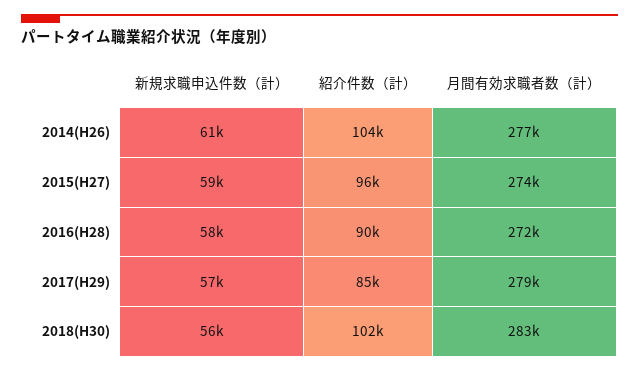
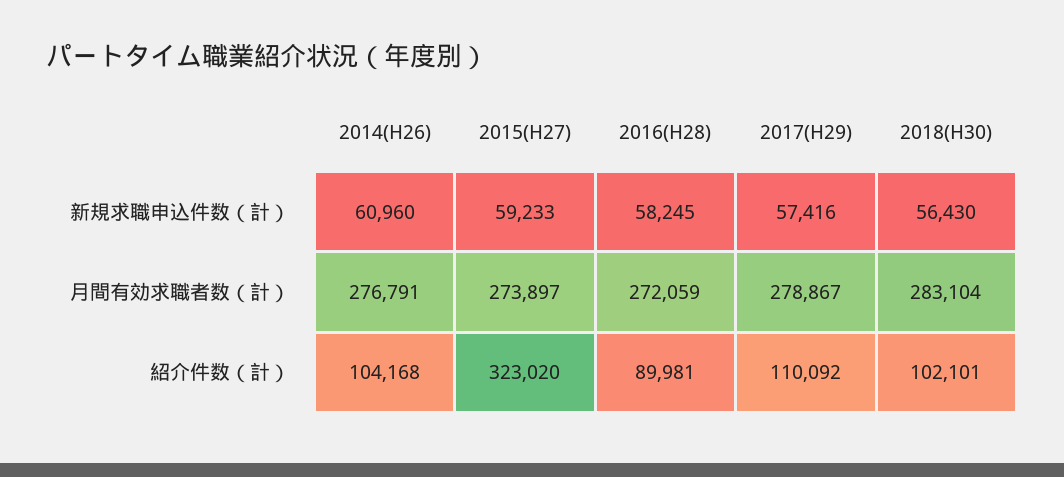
  {
    "新規求職申込件数（計）": {
      "2014(H26)": 60960,
      "2015(H27)": 59233,
      "2016(H28)": 58245,
      "2017(H29)": 57416,
      "2018(H30)": 56430
    },
    "紹介件数（計）": {
      "2014(H26)": 104168,
-     "2015(H27)": 96000,
+     "2015(H27)": 323020,
      "2016(H28)": 89981,
-     "2017(H29)": 85000,
+     "2017(H29)": 110092,
      "2018(H30)": 102101
    },
    "月間有効求職者数（計）": {
      "2014(H26)": 276791,
      "2015(H27)": 273897,
      "2016(H28)": 272059,
      "2017(H29)": 278867,
      "2018(H30)": 283104
    }
  }

